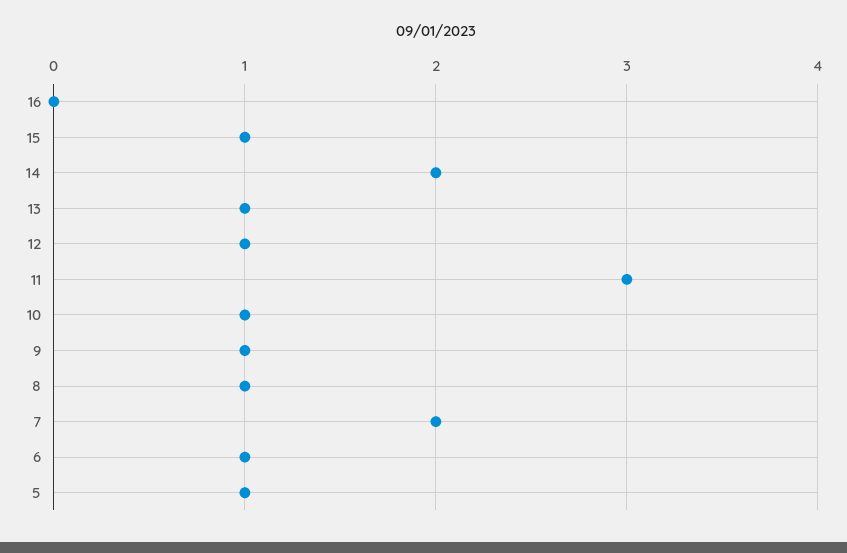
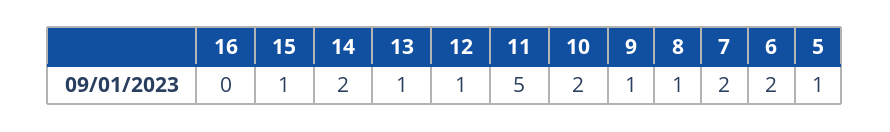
  {
    "16": 0,
    "15": 1,
    "14": 2,
    "13": 1,
    "12": 1,
-   "11": 3,
+   "11": 5,
-   "10": 1,
+   "10": 2,
    "9": 1,
    "8": 1,
    "7": 2,
-   "6": 1,
+   "6": 2,
    "5": 1
  }

